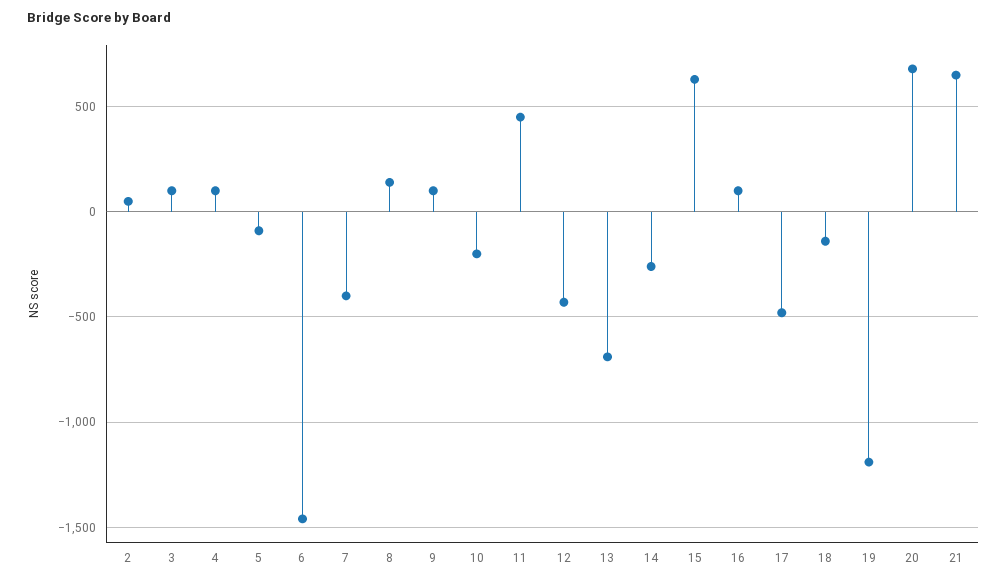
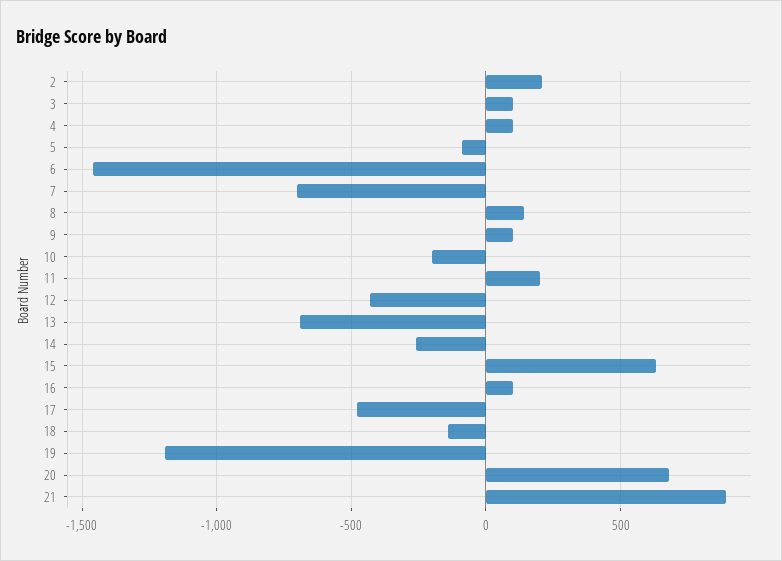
  {
-   "2": 50,
+   "2": 200,
    "3": 100,
    "4": 100,
    "5": -100,
    "6": -1450,
-   "7": -400,
+   "7": -700,
    "8": 150,
    "9": 100,
    "10": -200,
-   "11": 450,
+   "11": 200,
    "12": -450,
    "13": -700,
    "14": -250,
    "15": 650,
    "16": 100,
    "17": -500,
    "18": -150,
    "19": -1200,
    "20": 700,
-   "21": 650
+   "21": 900
  }

